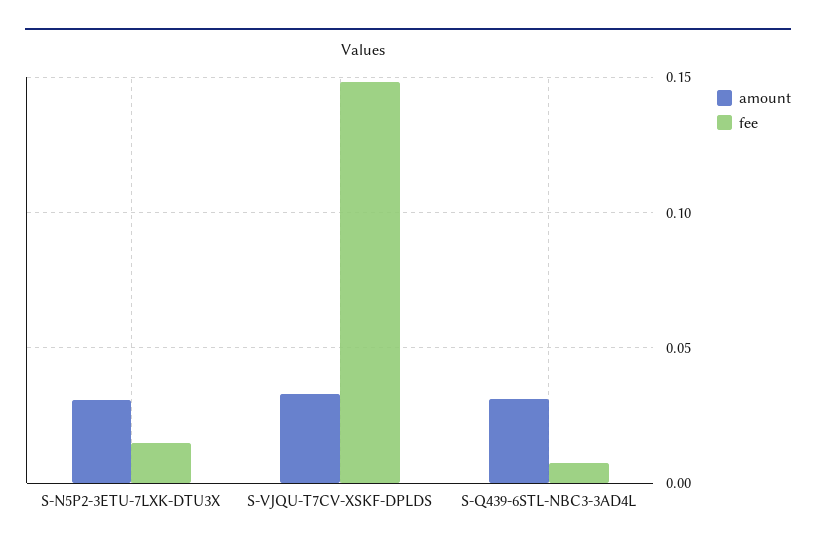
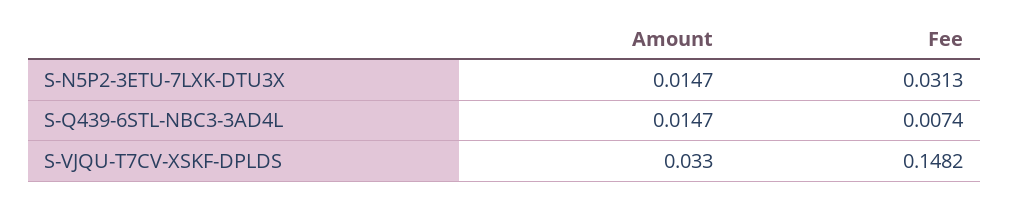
  {
    "amount": {
-     "S-N5P2-3ETU-7LXK-DTU3X": 0.03,
+     "S-N5P2-3ETU-7LXK-DTU3X": 0.0147,
      "S-VJQU-T7CV-XSKF-DPLDS": 0.033,
-     "S-Q439-6STL-NBC3-3AD4L": 0.03
+     "S-Q439-6STL-NBC3-3AD4L": 0.0147
    },
    "fee": {
-     "S-N5P2-3ETU-7LXK-DTU3X": 0.015,
+     "S-N5P2-3ETU-7LXK-DTU3X": 0.0313,
      "S-VJQU-T7CV-XSKF-DPLDS": 0.1482,
      "S-Q439-6STL-NBC3-3AD4L": 0.0074
    }
  }

